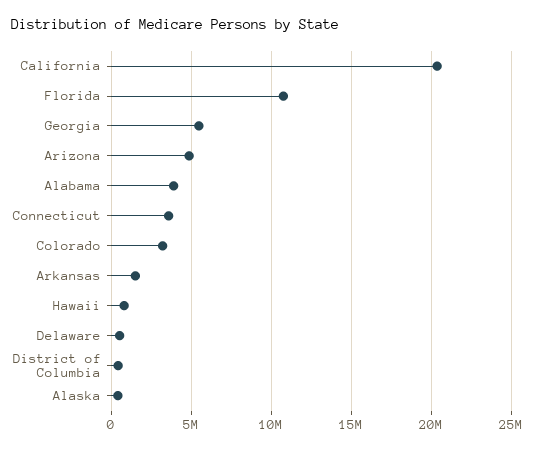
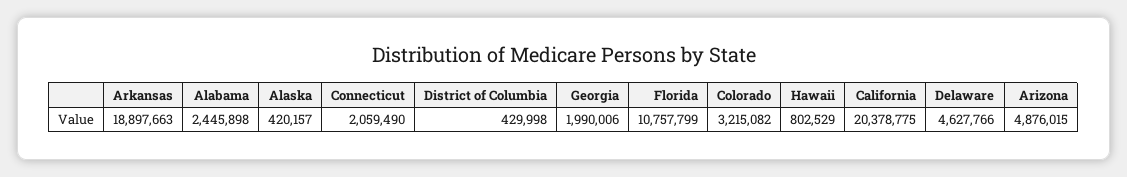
  {
    "California": 20378775,
    "Florida": 10757799,
-   "Georgia": 5500000,
+   "Georgia": 1990006,
    "Arizona": 4876015,
-   "Alabama": 4000000,
+   "Alabama": 2445898,
-   "Connecticut": 3500000,
+   "Connecticut": 2059490,
    "Colorado": 3215082,
-   "Arkansas": 1500000,
+   "Arkansas": 18897663,
    "Hawaii": 802529,
-   "Delaware": 500000,
+   "Delaware": 4627766,
    "District of Columbia": 429998,
    "Alaska": 420157
  }

